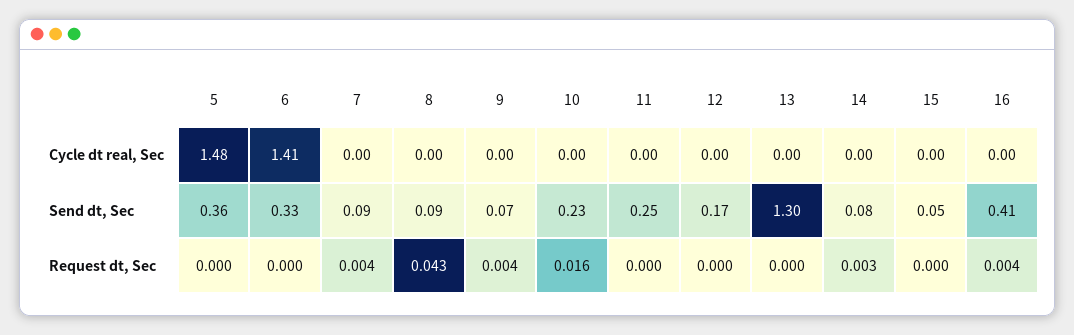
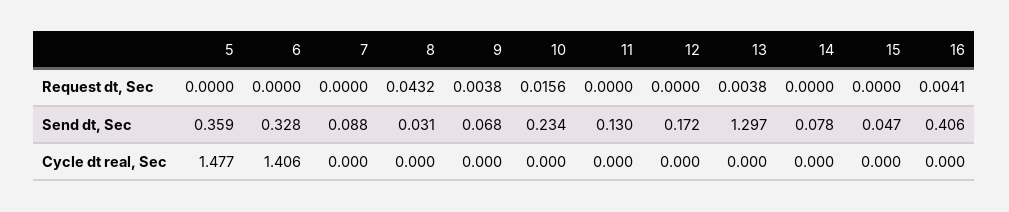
  {
    "5": {
      "Cycle dt real, Sec": 1.477,
      "Send dt, Sec": 0.359,
      "Request dt, Sec": 0
    },
    "6": {
      "Cycle dt real, Sec": 1.406,
      "Send dt, Sec": 0.328,
      "Request dt, Sec": 0
    },
    "7": {
      "Cycle dt real, Sec": 0,
      "Send dt, Sec": 0.088,
-     "Request dt, Sec": 0.004
+     "Request dt, Sec": 0
    },
    "8": {
      "Cycle dt real, Sec": 0,
-     "Send dt, Sec": 0.09,
+     "Send dt, Sec": 0.031,
      "Request dt, Sec": 0.0432
    },
    "9": {
      "Cycle dt real, Sec": 0,
      "Send dt, Sec": 0.068,
      "Request dt, Sec": 0.0038
    },
    "10": {
      "Cycle dt real, Sec": 0,
      "Send dt, Sec": 0.234,
      "Request dt, Sec": 0.0156
    },
    "11": {
      "Cycle dt real, Sec": 0,
-     "Send dt, Sec": 0.25,
+     "Send dt, Sec": 0.13,
      "Request dt, Sec": 0
    },
    "12": {
      "Cycle dt real, Sec": 0,
      "Send dt, Sec": 0.172,
      "Request dt, Sec": 0
    },
    "13": {
      "Cycle dt real, Sec": 0,
      "Send dt, Sec": 1.297,
-     "Request dt, Sec": 0
+     "Request dt, Sec": 0.0038
    },
    "14": {
      "Cycle dt real, Sec": 0,
      "Send dt, Sec": 0.078,
-     "Request dt, Sec": 0.003
+     "Request dt, Sec": 0
    },
    "15": {
      "Cycle dt real, Sec": 0,
      "Send dt, Sec": 0.047,
      "Request dt, Sec": 0
    },
    "16": {
      "Cycle dt real, Sec": 0,
      "Send dt, Sec": 0.406,
      "Request dt, Sec": 0.0041
    }
  }

